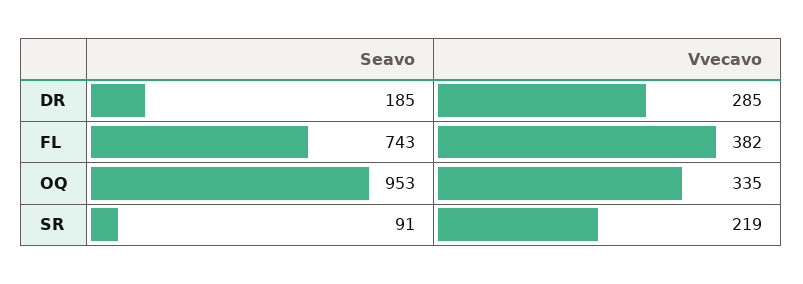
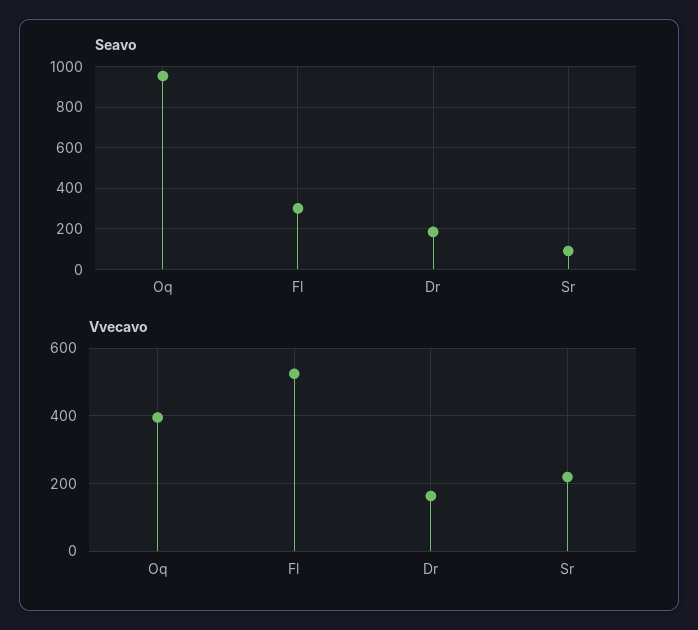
  {
    "Seavo": {
      "DR": 185,
-     "FL": 743,
+     "FL": 300,
      "OQ": 953,
      "SR": 91
    },
    "Vvecavo": {
-     "DR": 285,
+     "DR": 160,
-     "FL": 382,
+     "FL": 520,
-     "OQ": 335,
+     "OQ": 400,
      "SR": 219
    }
  }

